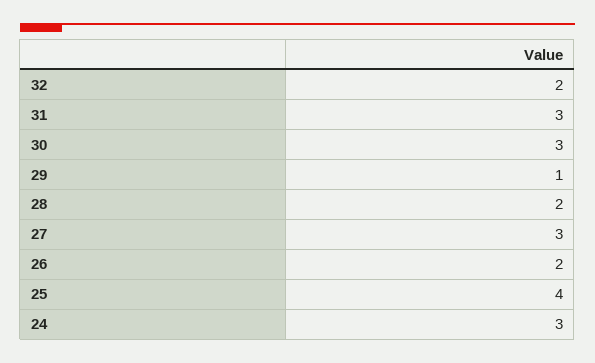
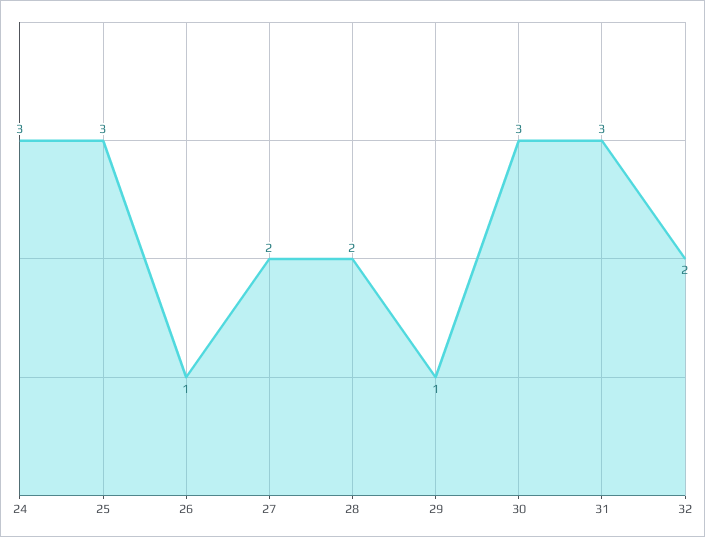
  {
    "32": 2,
    "31": 3,
    "30": 3,
    "29": 1,
    "28": 2,
-   "27": 3,
+   "27": 2,
-   "26": 2,
+   "26": 1,
-   "25": 4,
+   "25": 3,
    "24": 3
  }

